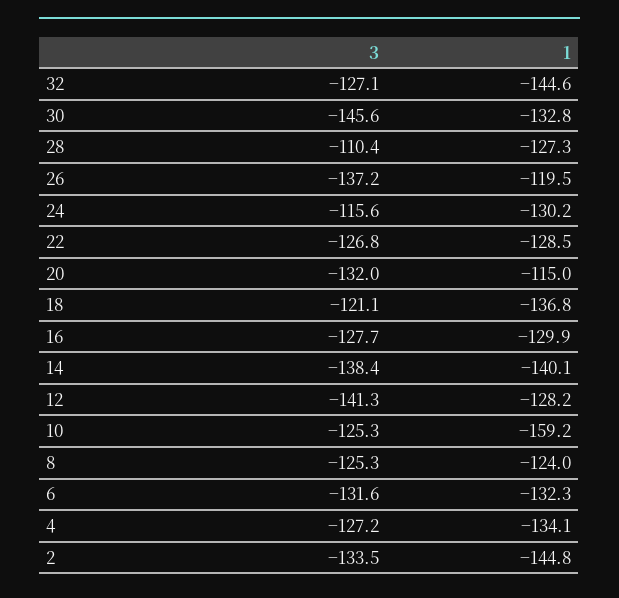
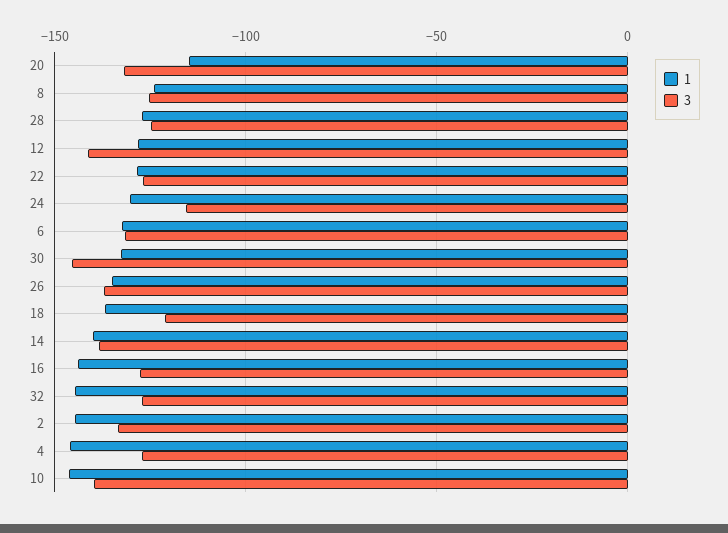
  {
    "3": {
      "32": -127.1,
      "30": -145.6,
-     "28": -110.4,
+     "28": -125,
      "26": -137.2,
      "24": -115.6,
      "22": -126.8,
      "20": -132,
      "18": -121.1,
      "16": -127.7,
      "14": -138.4,
      "12": -141.3,
-     "10": -125.3,
+     "10": -140,
      "8": -125.3,
      "6": -131.6,
      "4": -127.2,
      "2": -133.5
    },
    "1": {
      "32": -144.6,
      "30": -132.8,
      "28": -127.3,
-     "26": -119.5,
+     "26": -135,
      "24": -130.2,
      "22": -128.5,
      "20": -115,
      "18": -136.8,
-     "16": -129.9,
+     "16": -145,
      "14": -140.1,
      "12": -128.2,
-     "10": -159.2,
+     "10": -145,
      "8": -124,
      "6": -132.3,
-     "4": -134.1,
+     "4": -145,
      "2": -144.8
    }
  }

